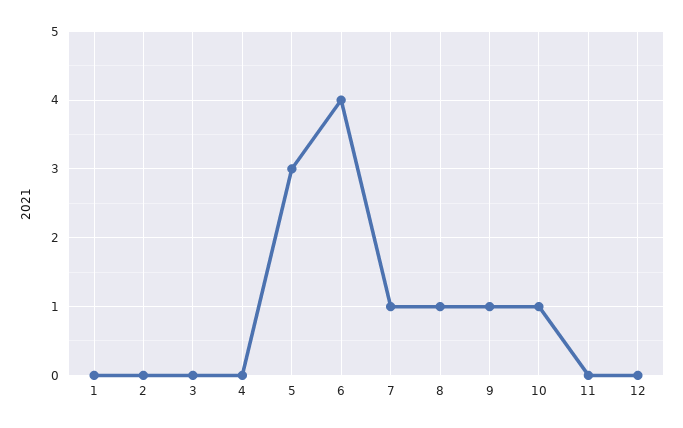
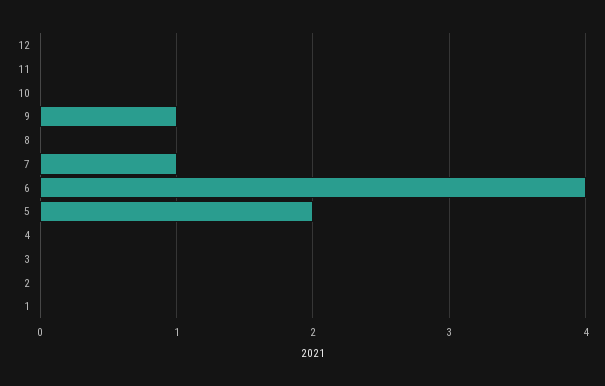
  {
    "1": 0,
    "2": 0,
    "3": 0,
    "4": 0,
-   "5": 3,
+   "5": 2,
    "6": 4,
    "7": 1,
-   "8": 1,
+   "8": 0,
    "9": 1,
-   "10": 1,
+   "10": 0,
    "11": 0,
    "12": 0
  }

